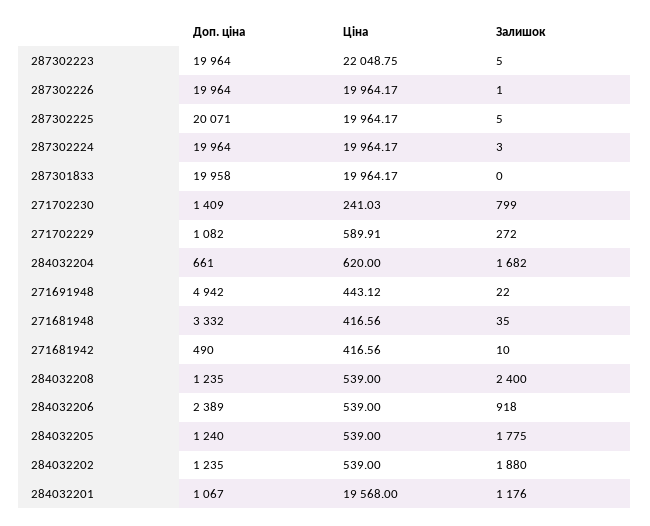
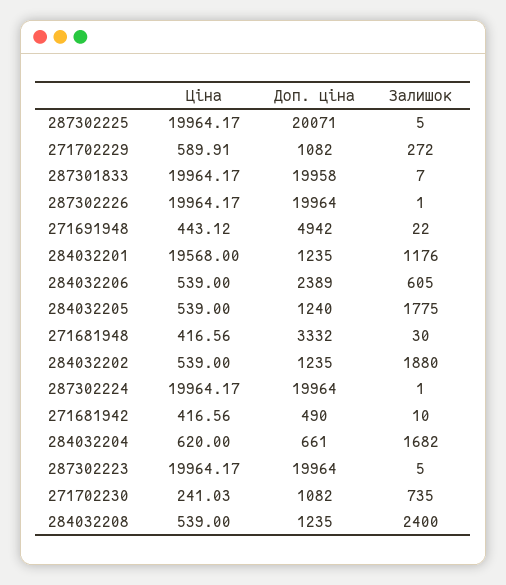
  {
    "Доп. ціна": {
      "287302223": 19964,
      "287302226": 19964,
      "287302225": 20071,
      "287302224": 19964,
      "287301833": 19958,
-     "271702230": 1409,
+     "271702230": 1082,
      "271702229": 1082,
      "284032204": 661,
      "271691948": 4942,
      "271681948": 3332,
      "271681942": 490,
      "284032208": 1235,
      "284032206": 2389,
      "284032205": 1240,
      "284032202": 1235,
-     "284032201": 1067
+     "284032201": 1235
    },
    "Ціна": {
-     "287302223": 22048.75,
+     "287302223": 19964.17,
      "287302226": 19964.17,
      "287302225": 19964.17,
      "287302224": 19964.17,
      "287301833": 19964.17,
      "271702230": 241.03,
      "271702229": 589.91,
      "284032204": 620,
      "271691948": 443.12,
      "271681948": 416.56,
      "271681942": 416.56,
      "284032208": 539,
      "284032206": 539,
      "284032205": 539,
      "284032202": 539,
      "284032201": 19568
    },
    "Залишок": {
      "287302223": 5,
      "287302226": 1,
      "287302225": 5,
-     "287302224": 3,
+     "287302224": 1,
-     "287301833": 0,
+     "287301833": 7,
-     "271702230": 799,
+     "271702230": 735,
      "271702229": 272,
      "284032204": 1682,
      "271691948": 22,
-     "271681948": 35,
+     "271681948": 30,
      "271681942": 10,
      "284032208": 2400,
-     "284032206": 918,
+     "284032206": 605,
      "284032205": 1775,
      "284032202": 1880,
      "284032201": 1176
    }
  }

